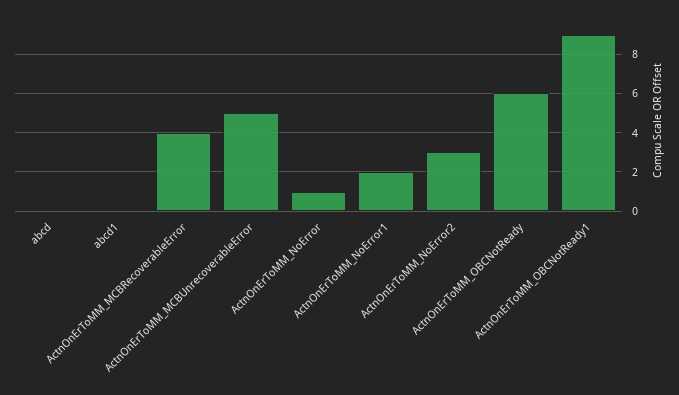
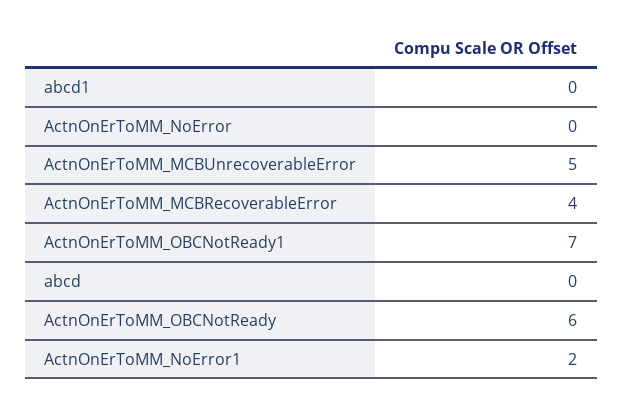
  {
    "abcd": 0,
    "abcd1": 0,
    "ActnOnErToMM_MCBRecoverableError": 4,
    "ActnOnErToMM_MCBUnrecoverableError": 5,
-   "ActnOnErToMM_NoError": 1,
+   "ActnOnErToMM_NoError": 0,
    "ActnOnErToMM_NoError1": 2,
-   "ActnOnErToMM_NoError2": 3,
    "ActnOnErToMM_OBCNotReady": 6,
-   "ActnOnErToMM_OBCNotReady1": 9
+   "ActnOnErToMM_OBCNotReady1": 7
  }

